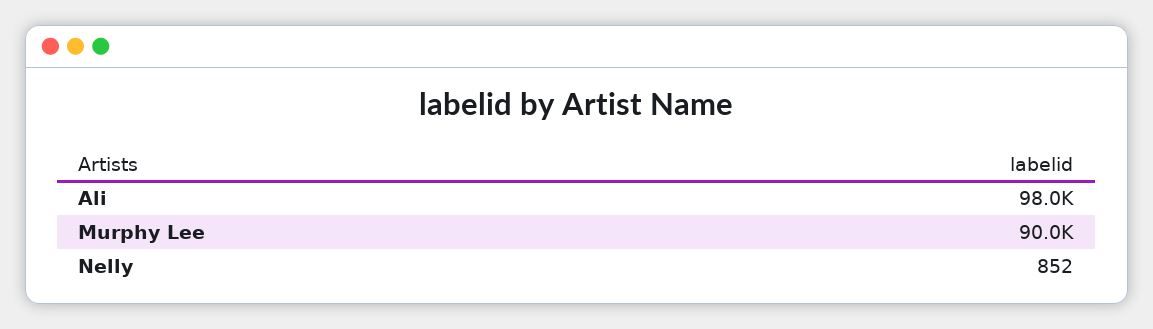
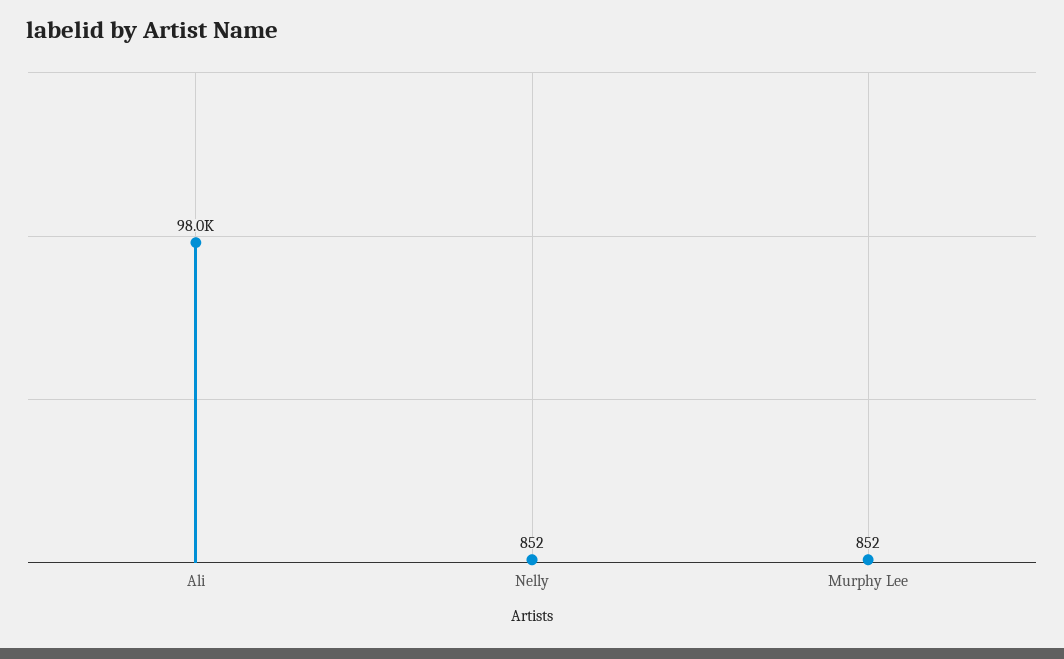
  {
    "Ali": 98000,
-   "Murphy Lee": 90000,
+   "Murphy Lee": 852,
    "Nelly": 852
  }

